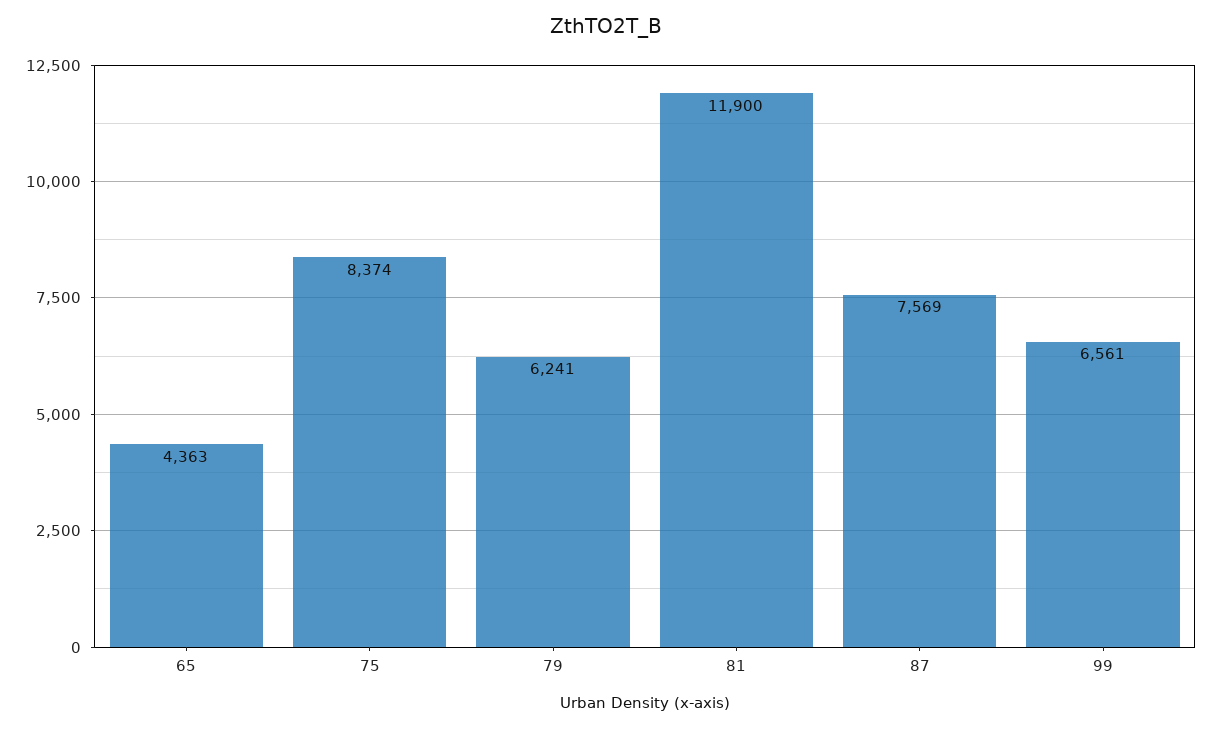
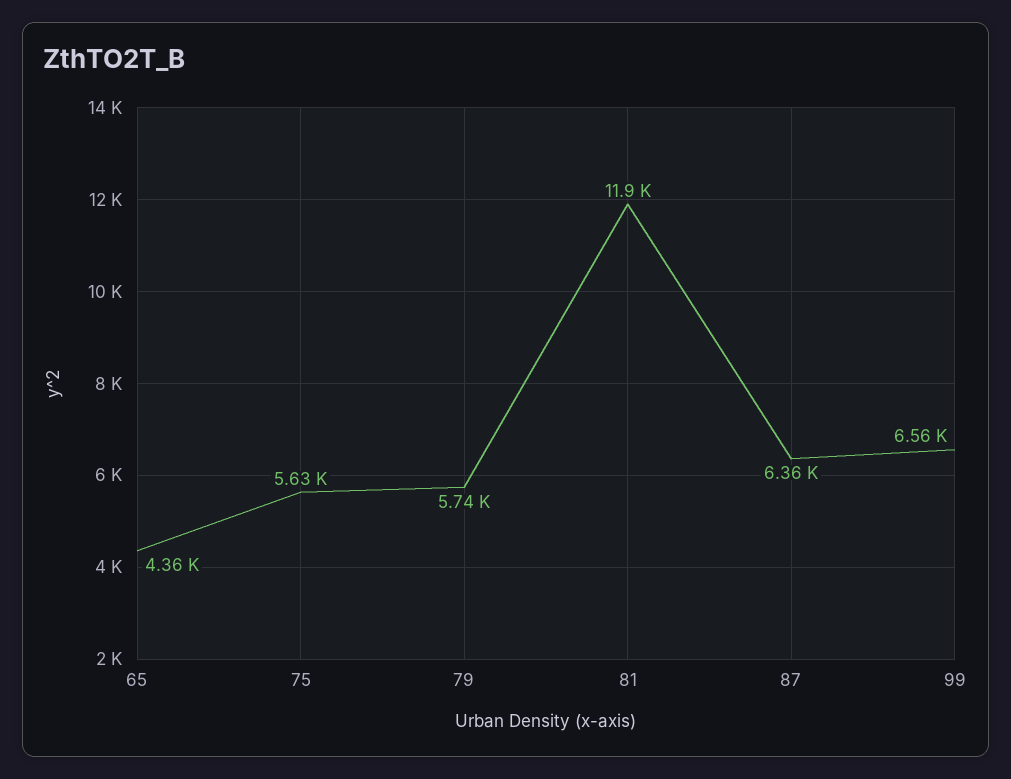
  {
    "65": 4363,
-   "75": 8374,
+   "75": 5630,
-   "79": 6241,
+   "79": 5740,
    "81": 11900,
-   "87": 7569,
+   "87": 6360,
    "99": 6561
  }

